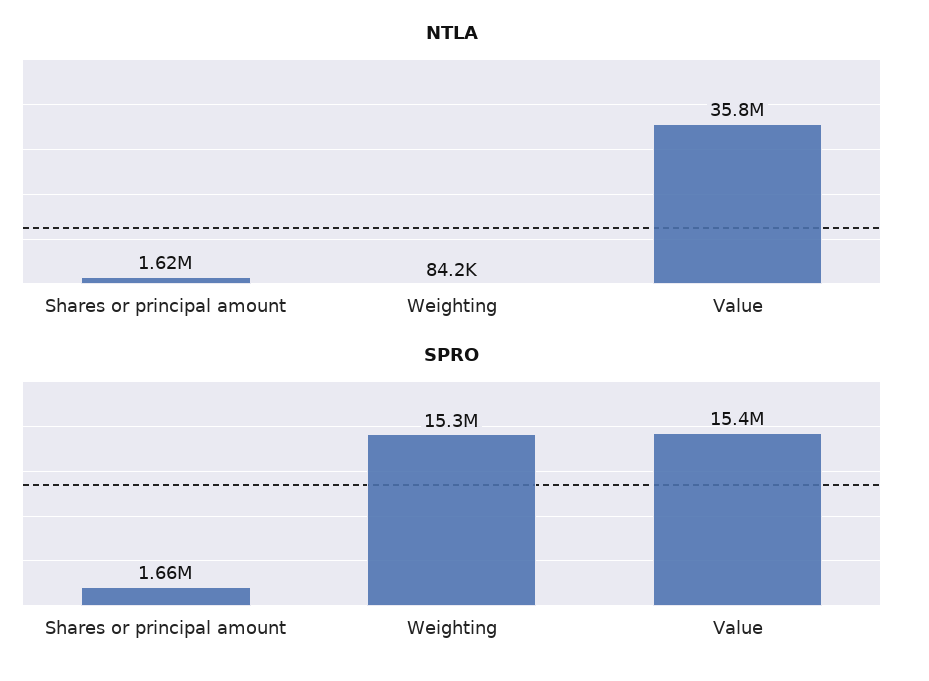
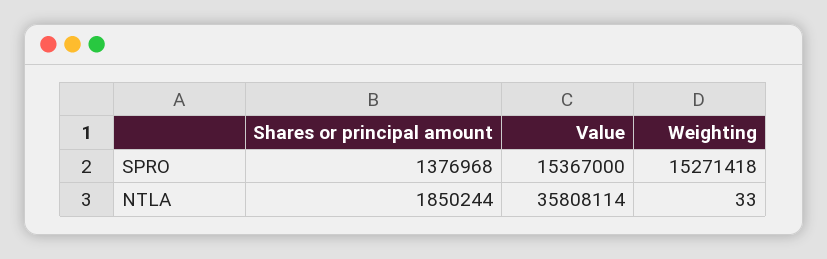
  {
    "NTLA": {
-     "Shares or principal amount": 1620000,
+     "Shares or principal amount": 1850244,
-     "Weighting": 84200,
+     "Weighting": 33,
      "Value": 35808114
    },
    "SPRO": {
-     "Shares or principal amount": 1660000,
+     "Shares or principal amount": 1376968,
      "Weighting": 15271418,
      "Value": 15367000
    }
  }

